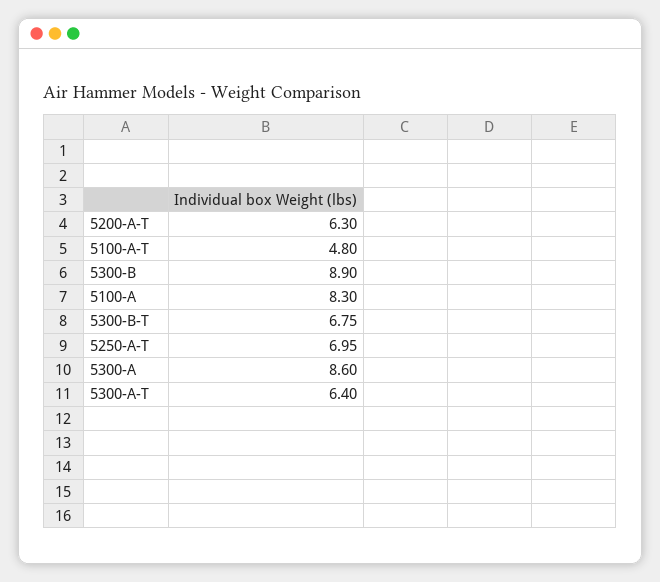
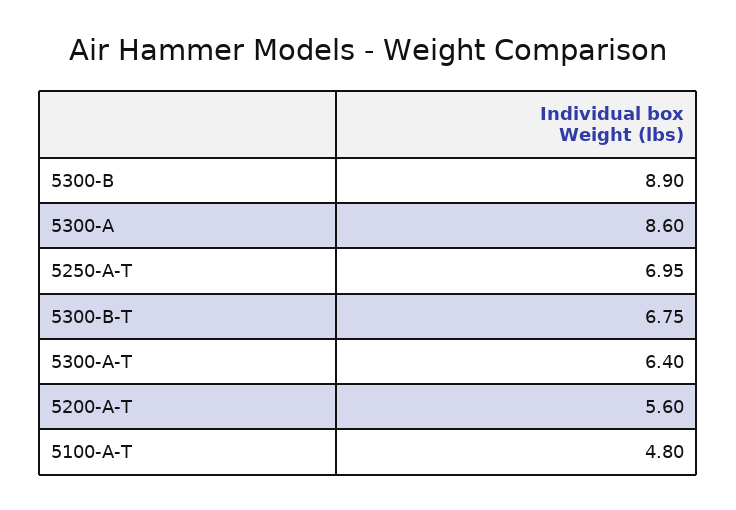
  {
-   "5200-A-T": 6.3,
+   "5200-A-T": 5.6,
    "5100-A-T": 4.8,
    "5300-B": 8.9,
-   "5100-A": 8.3,
    "5300-B-T": 6.75,
    "5250-A-T": 6.95,
    "5300-A": 8.6,
    "5300-A-T": 6.4
  }

